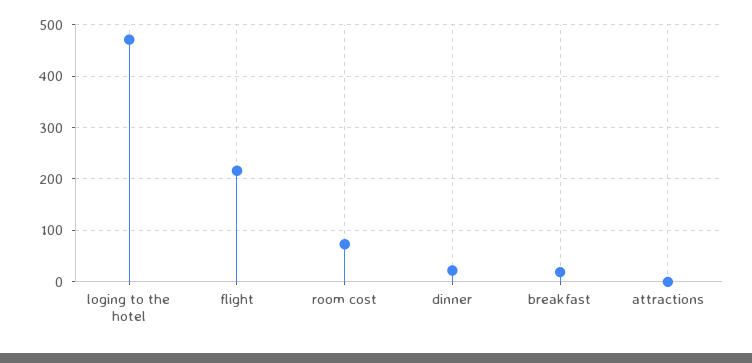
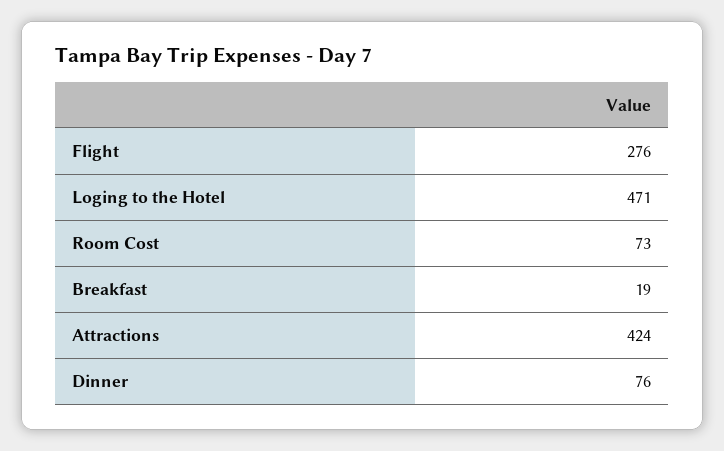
  {
    "loging to the hotel": 471,
-   "flight": 220,
+   "flight": 276,
    "room cost": 73,
-   "dinner": 20,
+   "dinner": 76,
    "breakfast": 19,
-   "attractions": 0
+   "attractions": 424
  }

